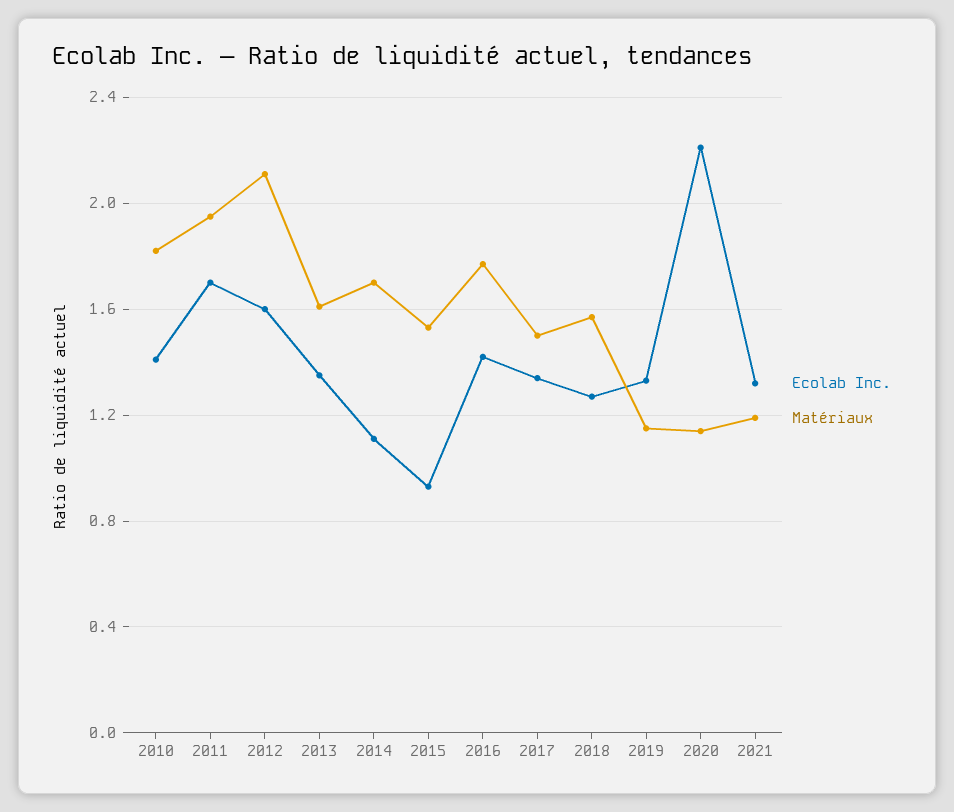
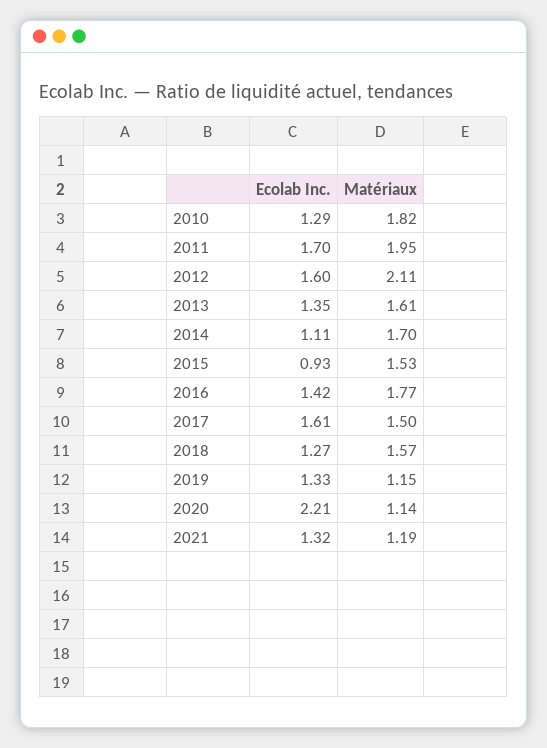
  {
    "Ecolab Inc.": {
-     "2010": 1.4,
+     "2010": 1.29,
      "2011": 1.7,
      "2012": 1.6,
      "2013": 1.35,
      "2014": 1.11,
      "2015": 0.93,
      "2016": 1.42,
-     "2017": 1.35,
+     "2017": 1.61,
      "2018": 1.27,
      "2019": 1.33,
      "2020": 2.21,
      "2021": 1.32
    },
    "Matériaux": {
      "2010": 1.82,
      "2011": 1.95,
      "2012": 2.11,
      "2013": 1.61,
      "2014": 1.7,
      "2015": 1.53,
      "2016": 1.77,
      "2017": 1.5,
      "2018": 1.57,
      "2019": 1.15,
      "2020": 1.14,
      "2021": 1.19
    }
  }

